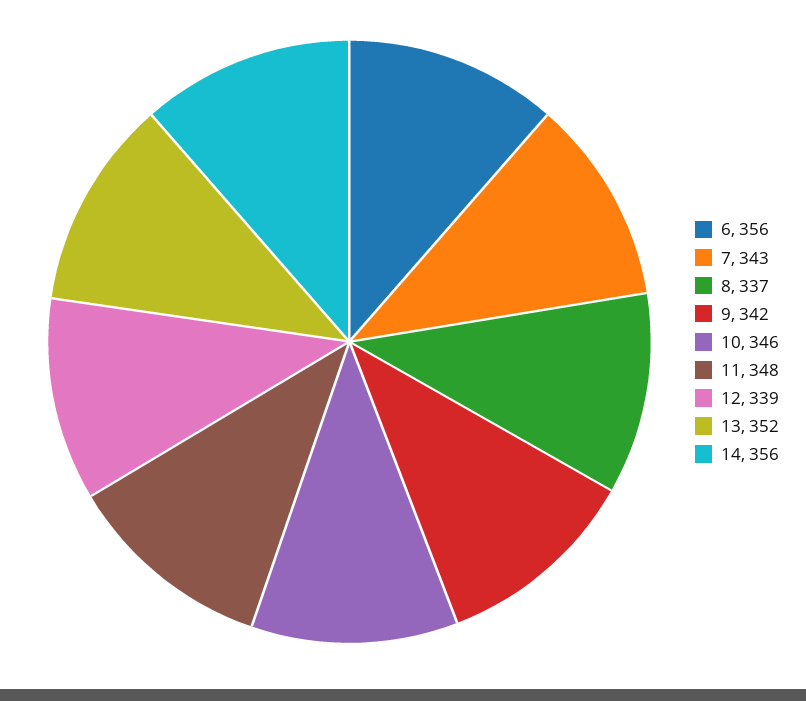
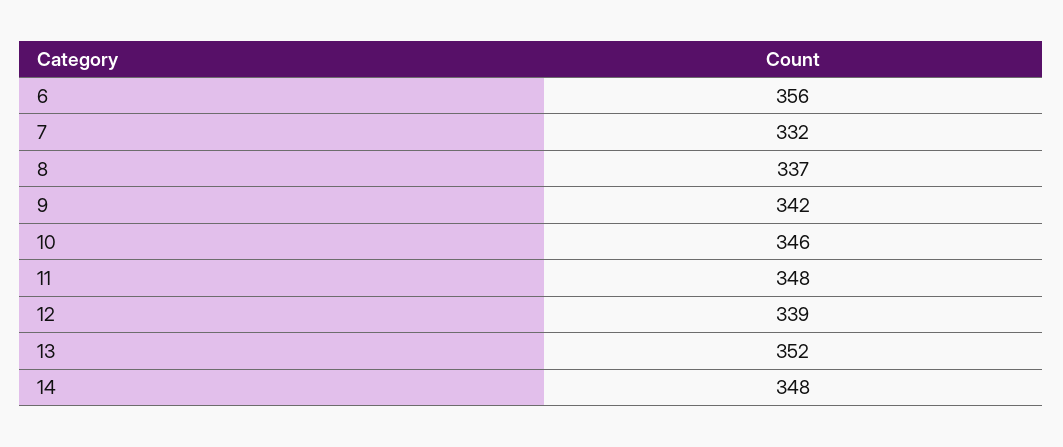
  {
    "6": 356,
-   "7": 343,
+   "7": 332,
    "8": 337,
    "9": 342,
    "10": 346,
    "11": 348,
    "12": 339,
    "13": 352,
-   "14": 356
+   "14": 348
  }

